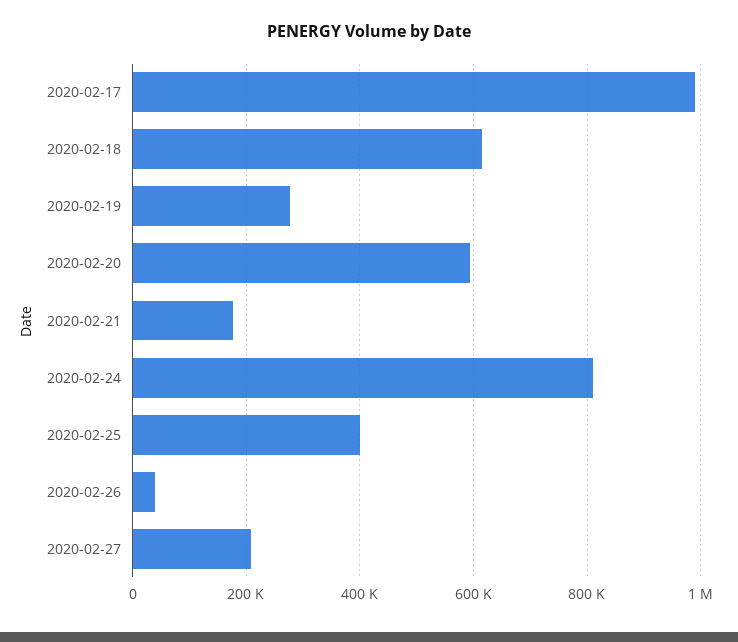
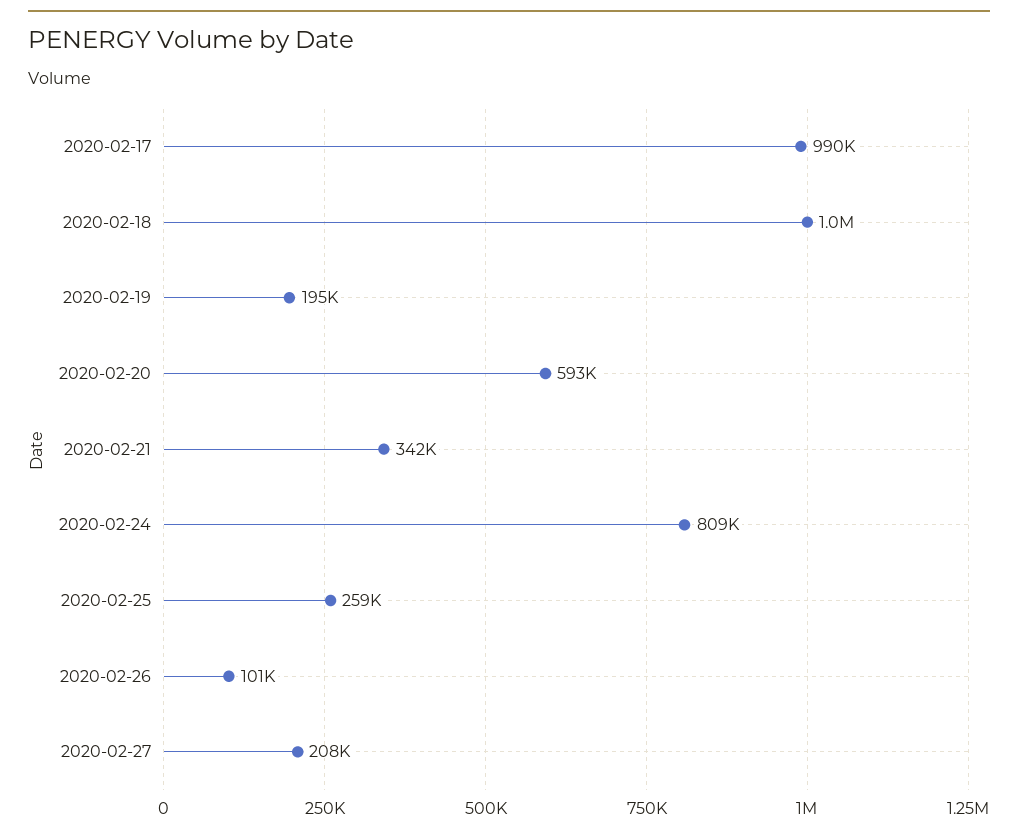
  {
    "2020-02-17": 990000,
-   "2020-02-18": 620000,
+   "2020-02-18": 1000000,
-   "2020-02-19": 280000,
+   "2020-02-19": 195000,
    "2020-02-20": 593000,
-   "2020-02-21": 180000,
+   "2020-02-21": 342000,
    "2020-02-24": 809000,
-   "2020-02-25": 400000,
+   "2020-02-25": 259000,
-   "2020-02-26": 40000,
+   "2020-02-26": 101000,
    "2020-02-27": 208000
  }

